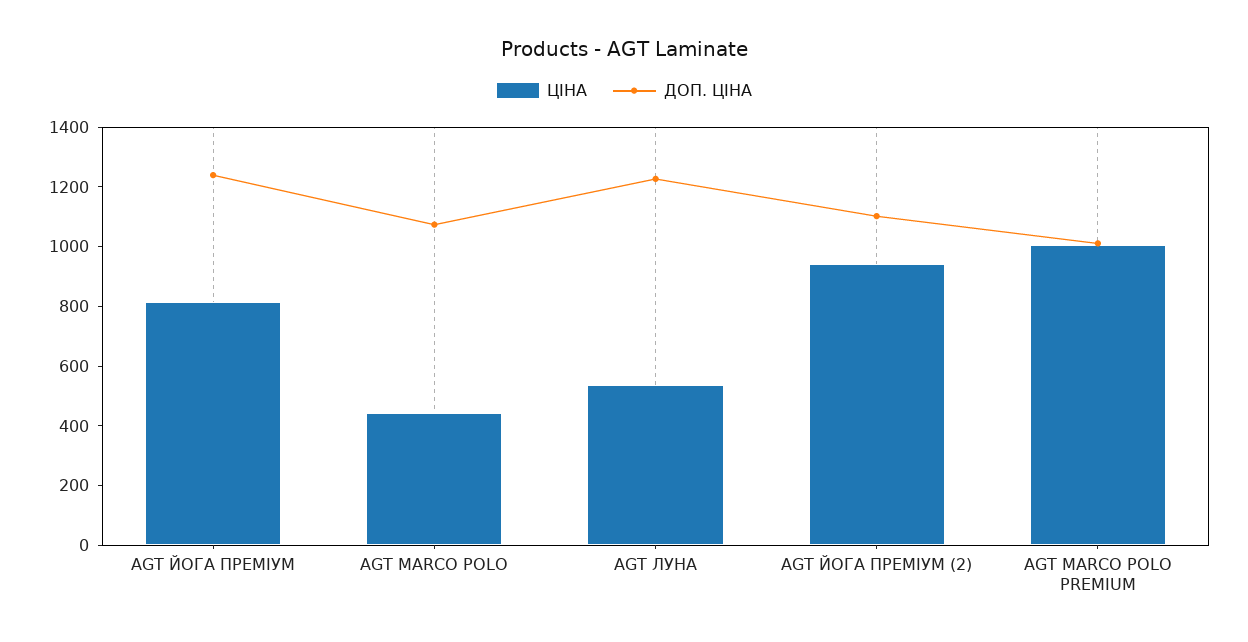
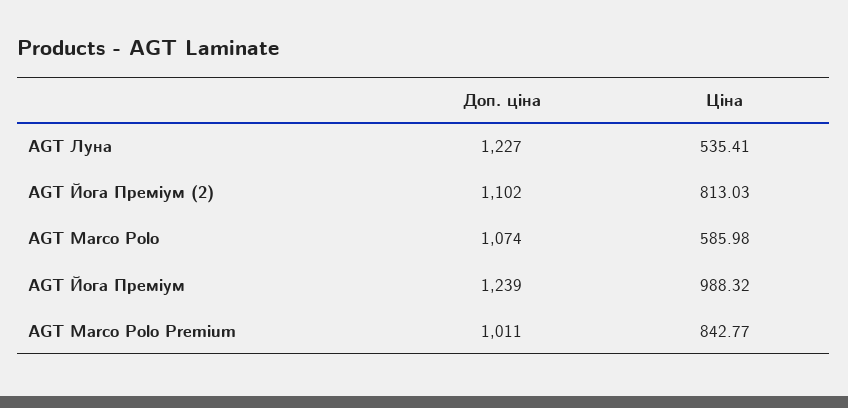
  {
    "ЦІНА": {
-     "AGT ЙОГА ПРЕМІУМ": 800,
+     "AGT ЙОГА ПРЕМІУМ": 988.32,
-     "AGT MARCO POLO": 450,
+     "AGT MARCO POLO": 585.98,
      "AGT ЛУНА": 535.41,
-     "AGT ЙОГА ПРЕМІУМ (2)": 950,
+     "AGT ЙОГА ПРЕМІУМ (2)": 813.03,
-     "AGT MARCO POLO PREMIUM": 1000
+     "AGT MARCO POLO PREMIUM": 842.77
    },
    "ДОП. ЦІНА": {
      "AGT ЙОГА ПРЕМІУМ": 1239,
      "AGT MARCO POLO": 1074,
      "AGT ЛУНА": 1227,
      "AGT ЙОГА ПРЕМІУМ (2)": 1102,
      "AGT MARCO POLO PREMIUM": 1011
    }
  }

